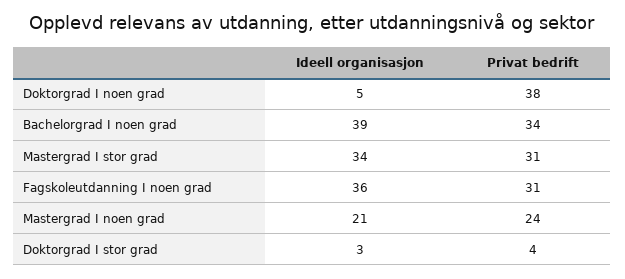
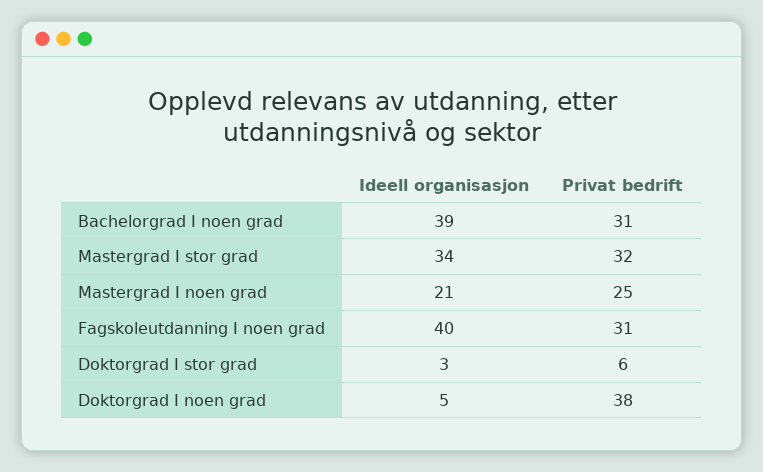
  {
    "Ideell organisasjon": {
      "Doktorgrad I noen grad": 5,
      "Bachelorgrad I noen grad": 39,
      "Mastergrad I stor grad": 34,
-     "Fagskoleutdanning I noen grad": 36,
+     "Fagskoleutdanning I noen grad": 40,
      "Mastergrad I noen grad": 21,
      "Doktorgrad I stor grad": 3
    },
    "Privat bedrift": {
      "Doktorgrad I noen grad": 38,
-     "Bachelorgrad I noen grad": 34,
+     "Bachelorgrad I noen grad": 31,
-     "Mastergrad I stor grad": 31,
+     "Mastergrad I stor grad": 32,
      "Fagskoleutdanning I noen grad": 31,
-     "Mastergrad I noen grad": 24,
+     "Mastergrad I noen grad": 25,
-     "Doktorgrad I stor grad": 4
+     "Doktorgrad I stor grad": 6
    }
  }

